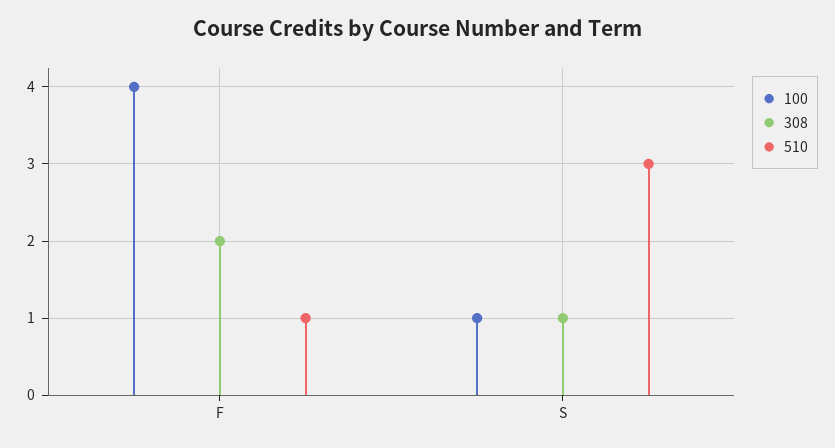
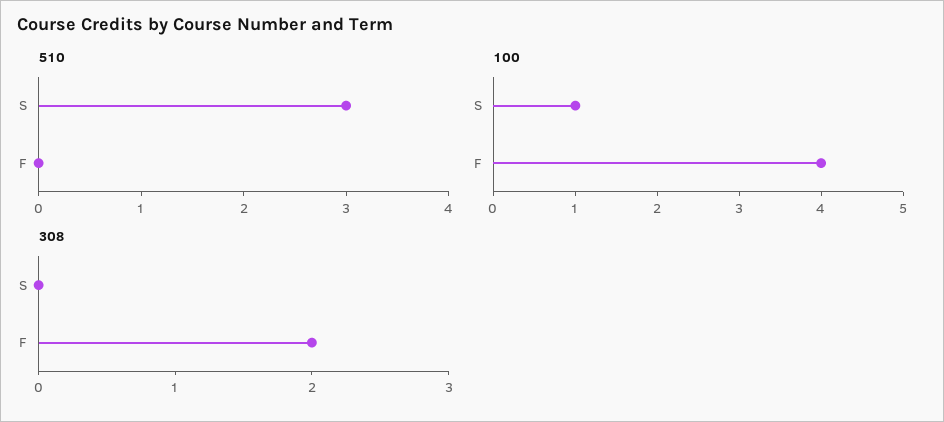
  {
    "100": {
      "F": 4,
      "S": 1
    },
    "308": {
      "F": 2,
-     "S": 1
+     "S": 0
    },
    "510": {
-     "F": 1,
+     "F": 0,
      "S": 3
    }
  }

